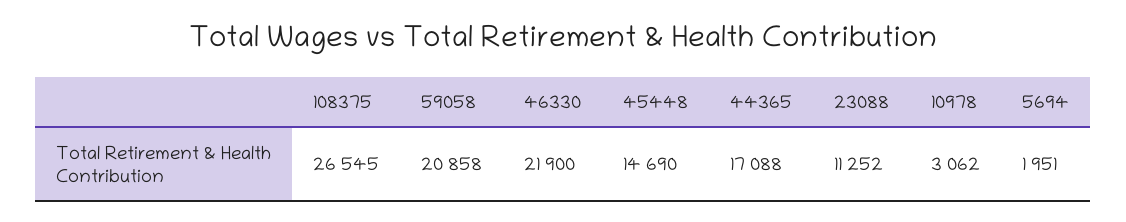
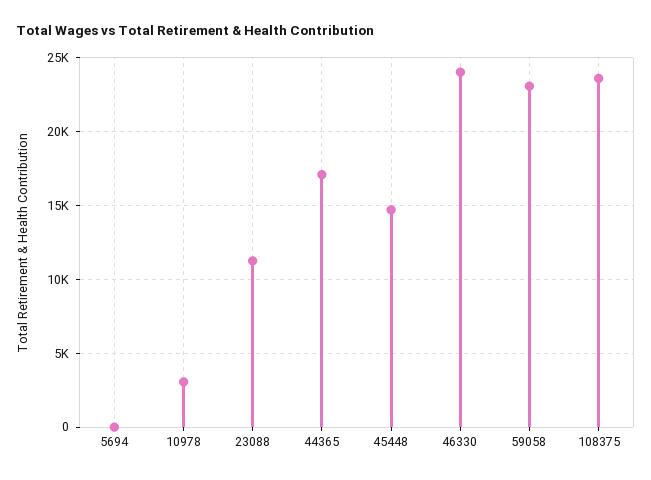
  {
-   "108375": 26545,
+   "108375": 23500,
-   "59058": 20858,
+   "59058": 23000,
-   "46330": 21900,
+   "46330": 24000,
    "45448": 14690,
    "44365": 17088,
    "23088": 11252,
    "10978": 3062,
-   "5694": 1951
+   "5694": 0
  }

